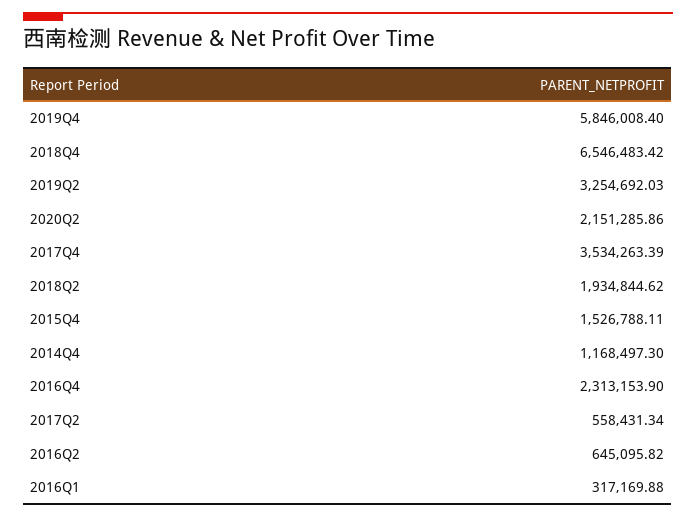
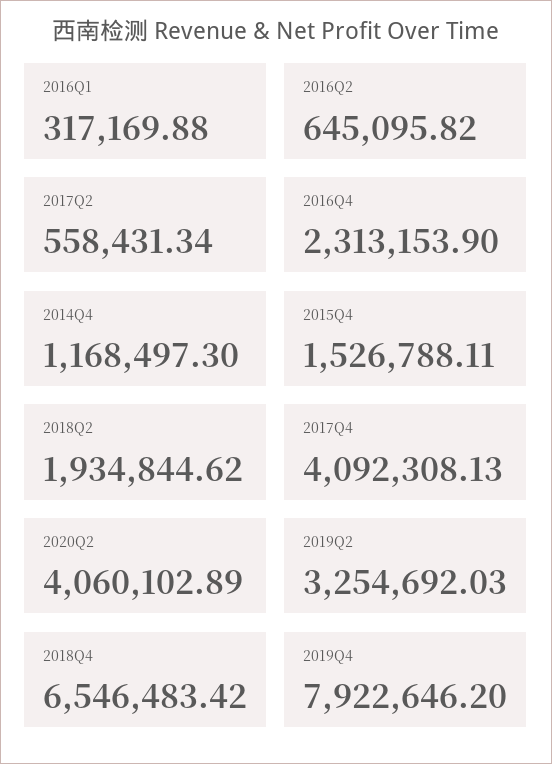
  {
-   "2019Q4": 5846008.4,
+   "2019Q4": 7922646.2,
    "2018Q4": 6546483.42,
    "2019Q2": 3254692.03,
-   "2020Q2": 2151285.86,
+   "2020Q2": 4060102.89,
-   "2017Q4": 3534263.39,
+   "2017Q4": 4092308.13,
    "2018Q2": 1934844.62,
    "2015Q4": 1526788.11,
    "2014Q4": 1168497.3,
    "2016Q4": 2313153.9,
    "2017Q2": 558431.34,
    "2016Q2": 645095.82,
    "2016Q1": 317169.88
  }

